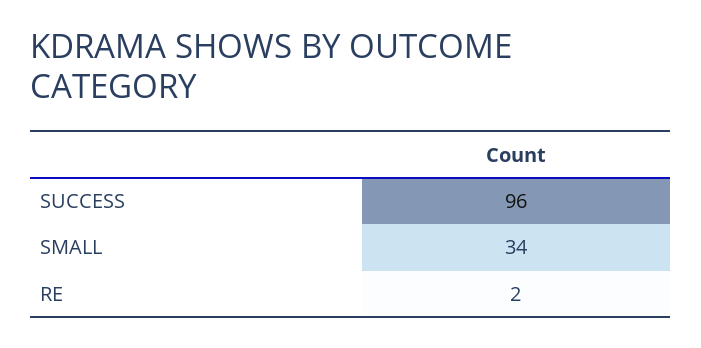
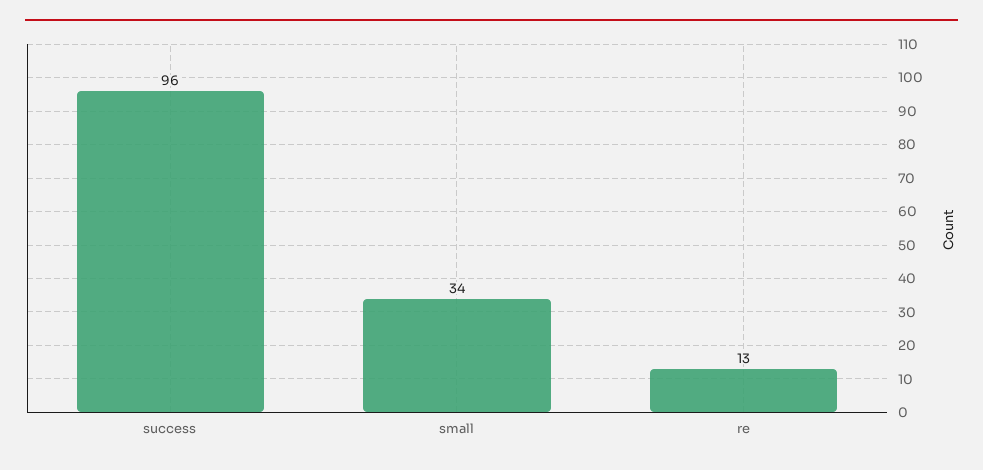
  {
    "SUCCESS": 96,
    "SMALL": 34,
-   "RE": 2
+   "RE": 13
  }

